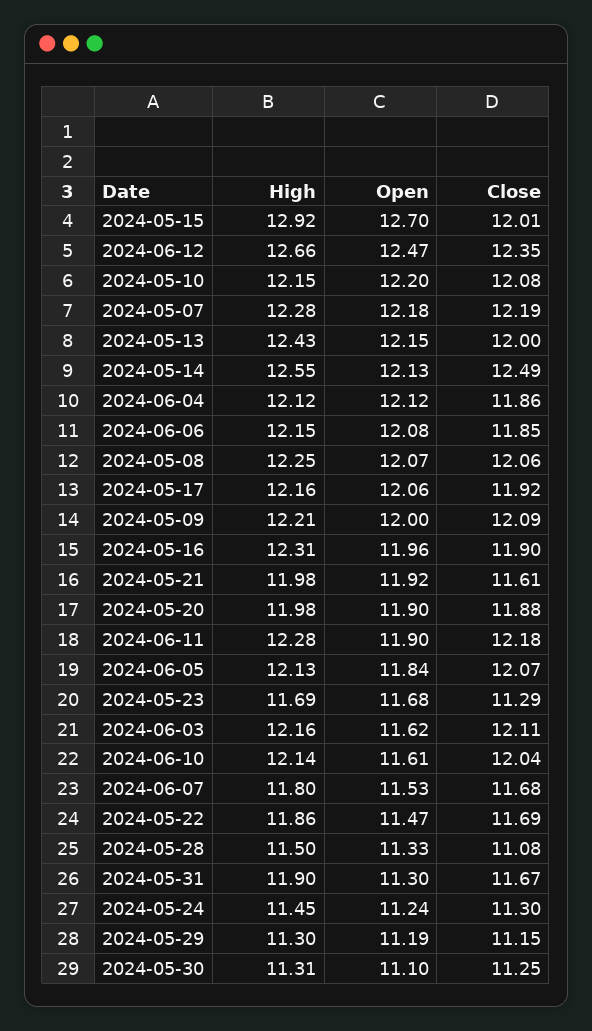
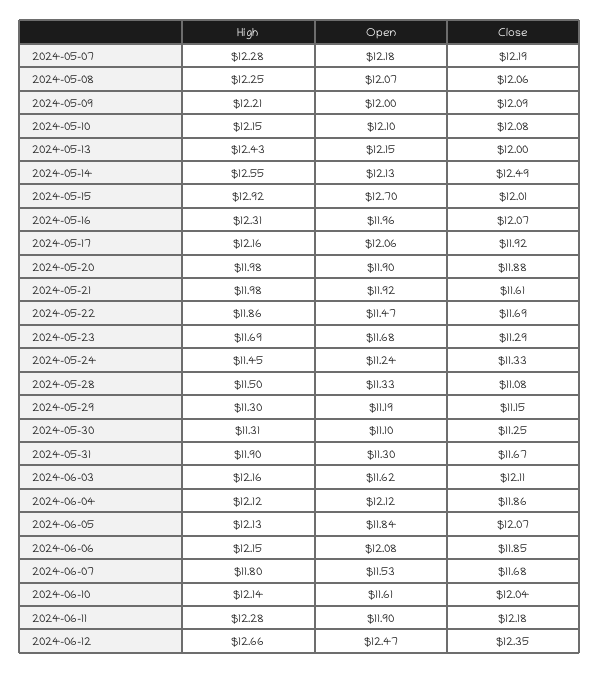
  {
    "High": {
      "2024-05-15": 12.92,
      "2024-06-12": 12.66,
      "2024-05-10": 12.15,
      "2024-05-07": 12.28,
      "2024-05-13": 12.43,
      "2024-05-14": 12.55,
      "2024-06-04": 12.12,
      "2024-06-06": 12.15,
      "2024-05-08": 12.25,
      "2024-05-17": 12.16,
      "2024-05-09": 12.21,
      "2024-05-16": 12.31,
      "2024-05-21": 11.98,
      "2024-05-20": 11.98,
      "2024-06-11": 12.28,
      "2024-06-05": 12.13,
      "2024-05-23": 11.69,
      "2024-06-03": 12.16,
      "2024-06-10": 12.14,
      "2024-06-07": 11.8,
      "2024-05-22": 11.86,
      "2024-05-28": 11.5,
      "2024-05-31": 11.9,
      "2024-05-24": 11.45,
      "2024-05-29": 11.3,
      "2024-05-30": 11.31
    },
    "Open": {
      "2024-05-15": 12.7,
      "2024-06-12": 12.47,
-     "2024-05-10": 12.2,
+     "2024-05-10": 12.1,
      "2024-05-07": 12.18,
      "2024-05-13": 12.15,
      "2024-05-14": 12.13,
      "2024-06-04": 12.12,
      "2024-06-06": 12.08,
      "2024-05-08": 12.07,
      "2024-05-17": 12.06,
      "2024-05-09": 12,
      "2024-05-16": 11.96,
      "2024-05-21": 11.92,
      "2024-05-20": 11.9,
      "2024-06-11": 11.9,
      "2024-06-05": 11.84,
      "2024-05-23": 11.68,
      "2024-06-03": 11.62,
      "2024-06-10": 11.61,
      "2024-06-07": 11.53,
      "2024-05-22": 11.47,
      "2024-05-28": 11.33,
      "2024-05-31": 11.3,
      "2024-05-24": 11.24,
      "2024-05-29": 11.19,
      "2024-05-30": 11.1
    },
    "Close": {
      "2024-05-15": 12.01,
      "2024-06-12": 12.35,
      "2024-05-10": 12.08,
      "2024-05-07": 12.19,
      "2024-05-13": 12,
      "2024-05-14": 12.49,
      "2024-06-04": 11.86,
      "2024-06-06": 11.85,
      "2024-05-08": 12.06,
      "2024-05-17": 11.92,
      "2024-05-09": 12.09,
-     "2024-05-16": 11.9,
+     "2024-05-16": 12.07,
      "2024-05-21": 11.61,
      "2024-05-20": 11.88,
      "2024-06-11": 12.18,
      "2024-06-05": 12.07,
      "2024-05-23": 11.29,
      "2024-06-03": 12.11,
      "2024-06-10": 12.04,
      "2024-06-07": 11.68,
      "2024-05-22": 11.69,
      "2024-05-28": 11.08,
      "2024-05-31": 11.67,
-     "2024-05-24": 11.3,
+     "2024-05-24": 11.33,
      "2024-05-29": 11.15,
      "2024-05-30": 11.25
    }
  }

